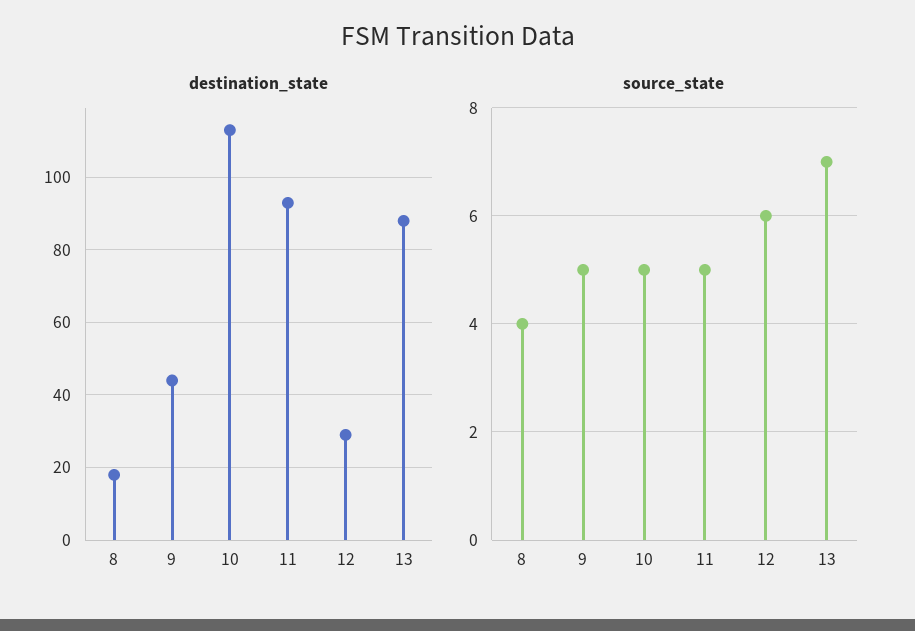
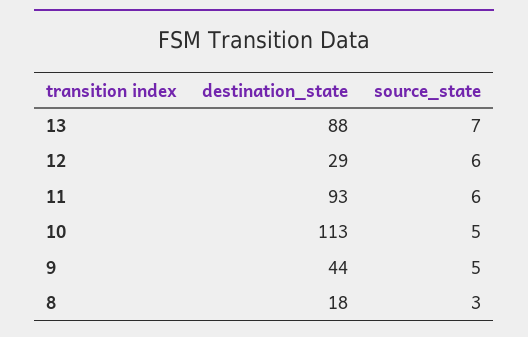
  {
    "destination_state": {
      "8": 18,
      "9": 44,
      "10": 113,
      "11": 93,
      "12": 29,
      "13": 88
    },
    "source_state": {
-     "8": 4,
+     "8": 3,
      "9": 5,
      "10": 5,
-     "11": 5,
+     "11": 6,
      "12": 6,
      "13": 7
    }
  }

